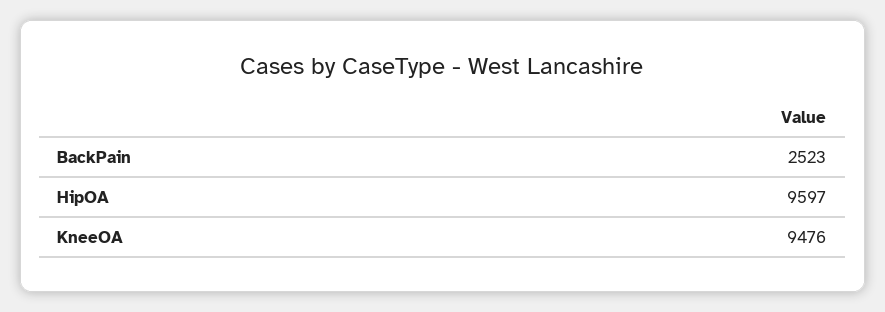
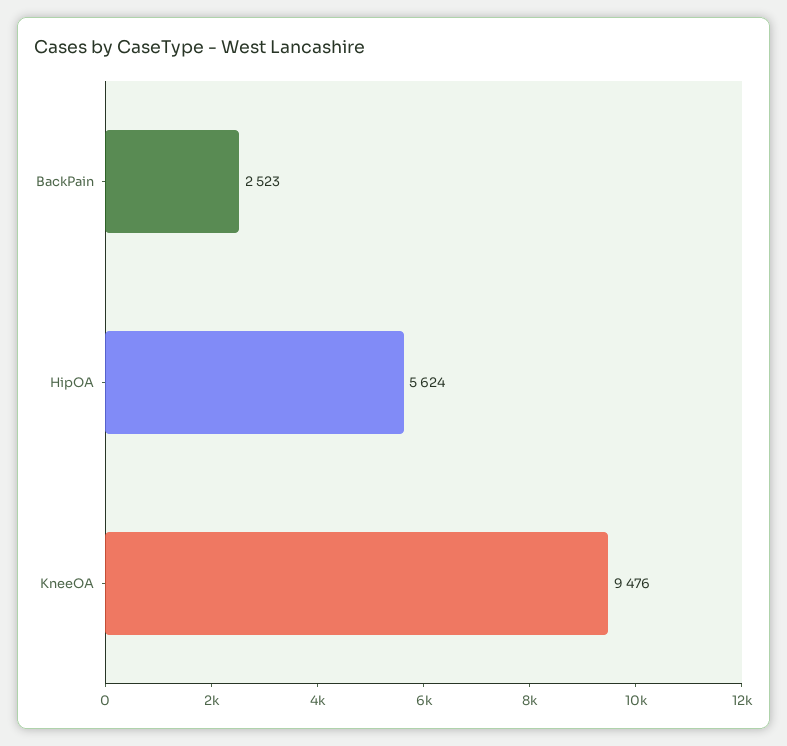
  {
    "BackPain": 2523,
-   "HipOA": 9597,
+   "HipOA": 5624,
    "KneeOA": 9476
  }

